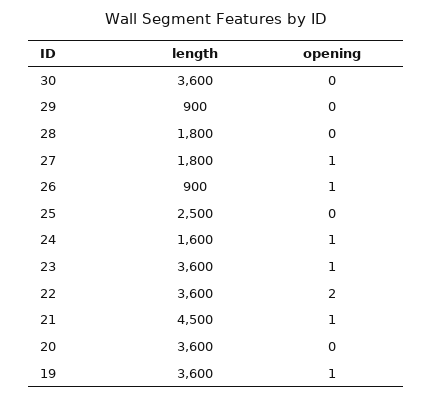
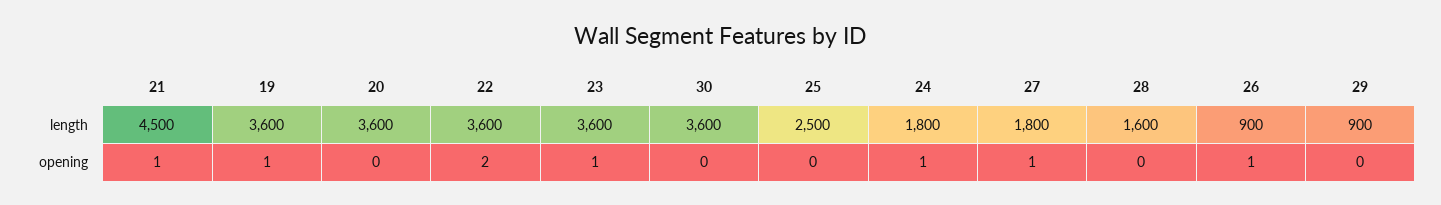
  {
    "length": {
      "30": 3600,
      "29": 900,
-     "28": 1800,
+     "28": 1600,
      "27": 1800,
      "26": 900,
      "25": 2500,
-     "24": 1600,
+     "24": 1800,
      "23": 3600,
      "22": 3600,
      "21": 4500,
      "20": 3600,
      "19": 3600
    },
    "opening": {
      "30": 0,
      "29": 0,
      "28": 0,
      "27": 1,
      "26": 1,
      "25": 0,
      "24": 1,
      "23": 1,
      "22": 2,
      "21": 1,
      "20": 0,
      "19": 1
    }
  }

